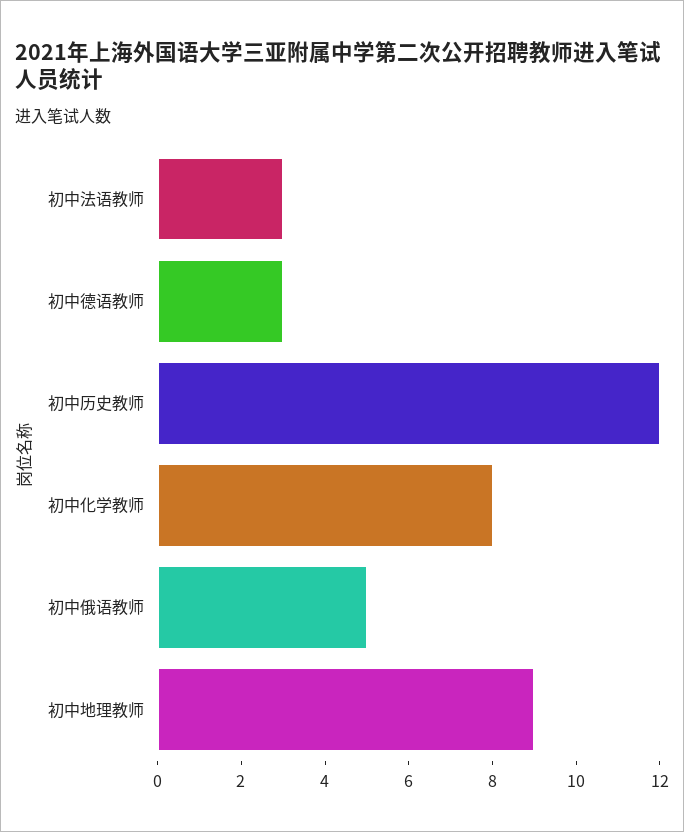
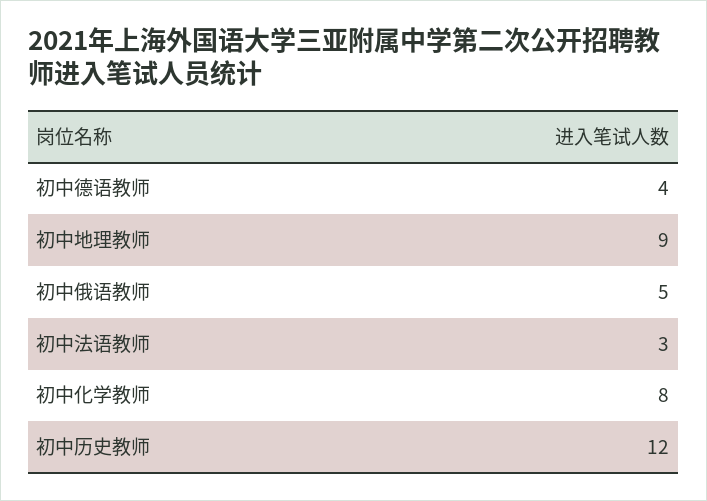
  {
    "初中法语教师": 3,
-   "初中德语教师": 3,
+   "初中德语教师": 4,
    "初中历史教师": 12,
    "初中化学教师": 8,
    "初中俄语教师": 5,
    "初中地理教师": 9
  }

